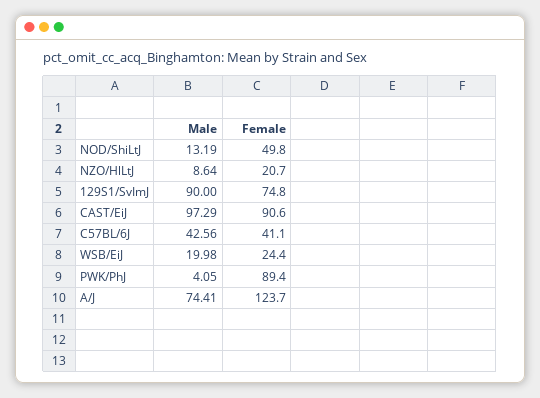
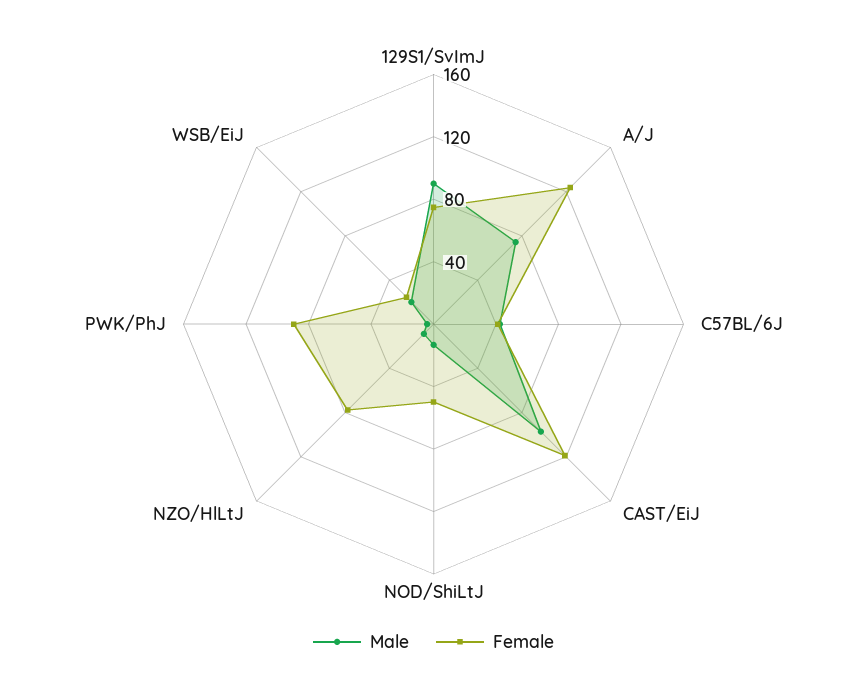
  {
    "Male": {
      "NOD/ShiLtJ": 13.19,
      "NZO/HlLtJ": 8.64,
      "129S1/SvImJ": 90,
      "CAST/EiJ": 97.29,
      "C57BL/6J": 42.56,
      "WSB/EiJ": 19.98,
      "PWK/PhJ": 4.05,
      "A/J": 74.41
    },
    "Female": {
      "NOD/ShiLtJ": 49.8,
-     "NZO/HlLtJ": 20.7,
+     "NZO/HlLtJ": 80,
      "129S1/SvImJ": 74.8,
-     "CAST/EiJ": 90.6,
+     "CAST/EiJ": 120,
      "C57BL/6J": 41.1,
      "WSB/EiJ": 24.4,
      "PWK/PhJ": 89.4,
      "A/J": 123.7
    }
  }

